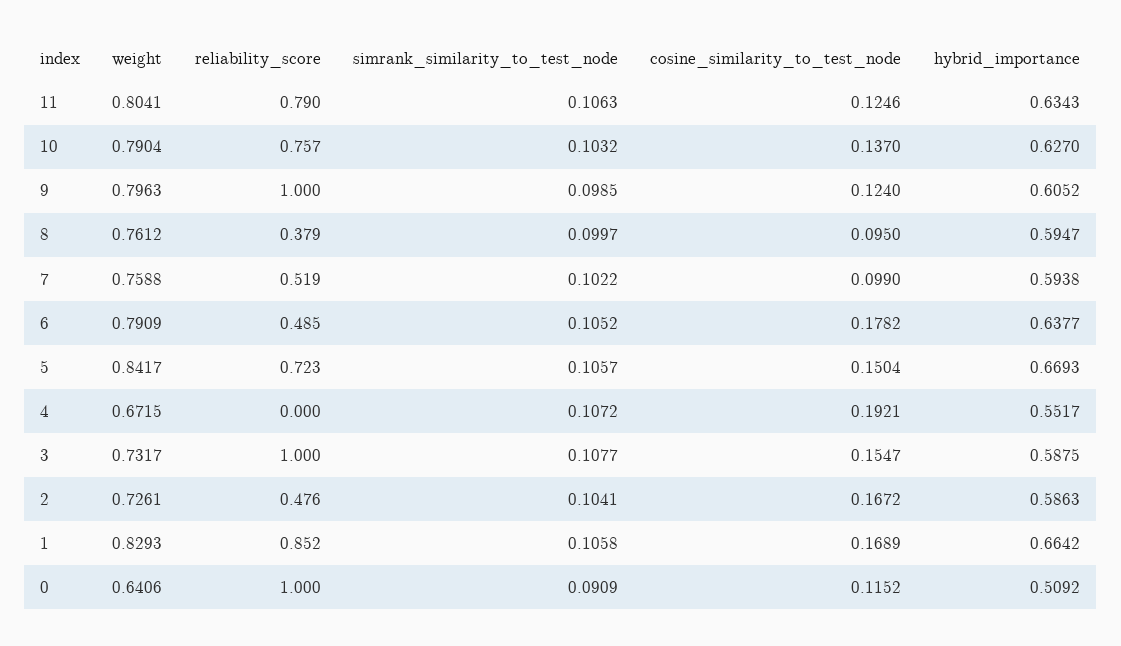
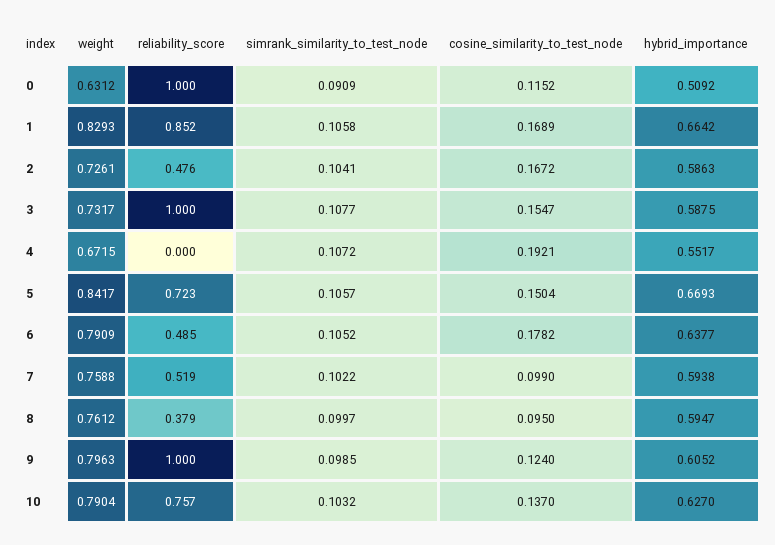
  {
    "weight": {
-     "11": 0.8041,
      "10": 0.7904,
      "9": 0.7963,
      "8": 0.7612,
      "7": 0.7588,
      "6": 0.7909,
      "5": 0.8417,
      "4": 0.6715,
      "3": 0.7317,
      "2": 0.7261,
      "1": 0.8293,
-     "0": 0.6406
+     "0": 0.6312
    },
    "reliability_score": {
-     "11": 0.79,
      "10": 0.757,
      "9": 1,
      "8": 0.379,
      "7": 0.519,
      "6": 0.485,
      "5": 0.723,
      "4": 0,
      "3": 1,
      "2": 0.476,
      "1": 0.852,
      "0": 1
    },
    "simrank_similarity_to_test_node": {
-     "11": 0.1063,
      "10": 0.1032,
      "9": 0.0985,
      "8": 0.0997,
      "7": 0.1022,
      "6": 0.1052,
      "5": 0.1057,
      "4": 0.1072,
      "3": 0.1077,
      "2": 0.1041,
      "1": 0.1058,
      "0": 0.0909
    },
    "cosine_similarity_to_test_node": {
-     "11": 0.1246,
      "10": 0.137,
      "9": 0.124,
      "8": 0.095,
      "7": 0.099,
      "6": 0.1782,
      "5": 0.1504,
      "4": 0.1921,
      "3": 0.1547,
      "2": 0.1672,
      "1": 0.1689,
      "0": 0.1152
    },
    "hybrid_importance": {
-     "11": 0.6343,
      "10": 0.627,
      "9": 0.6052,
      "8": 0.5947,
      "7": 0.5938,
      "6": 0.6377,
      "5": 0.6693,
      "4": 0.5517,
      "3": 0.5875,
      "2": 0.5863,
      "1": 0.6642,
      "0": 0.5092
    }
  }

